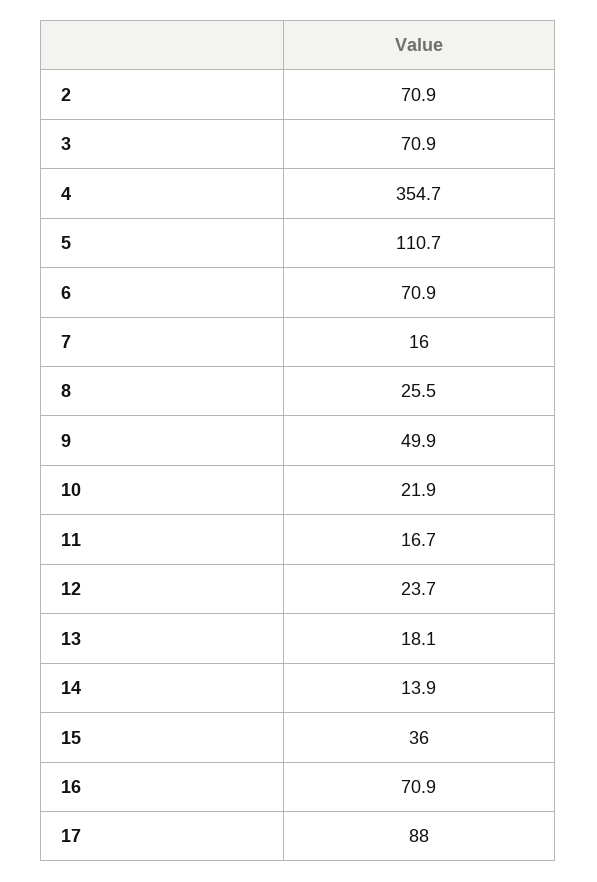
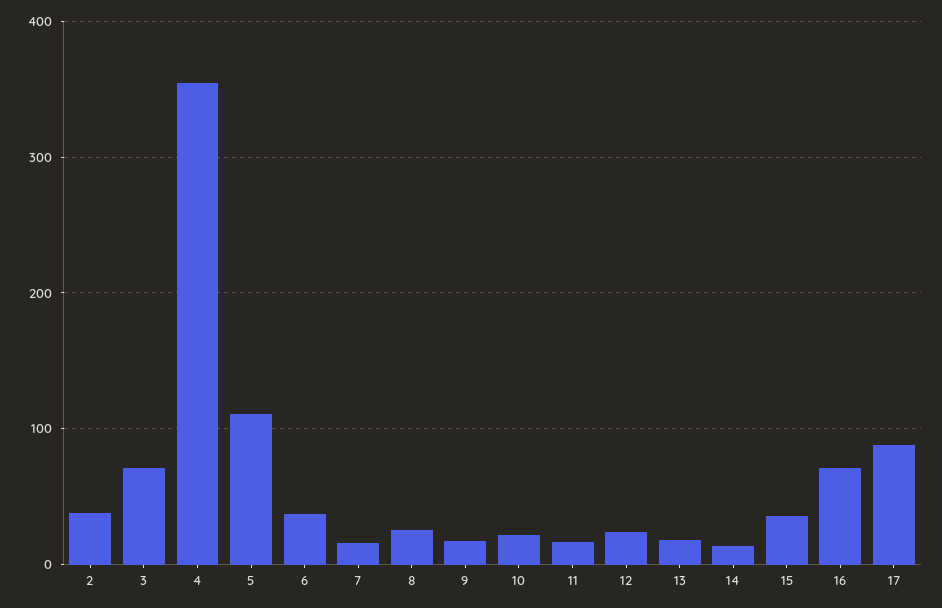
  {
-   "2": 70.9,
+   "2": 40,
    "3": 70.9,
    "4": 354.7,
    "5": 110.7,
-   "6": 70.9,
+   "6": 40,
    "7": 16,
    "8": 25.5,
-   "9": 49.9,
+   "9": 20,
    "10": 21.9,
    "11": 16.7,
    "12": 23.7,
    "13": 18.1,
    "14": 13.9,
    "15": 36,
    "16": 70.9,
    "17": 88
  }

